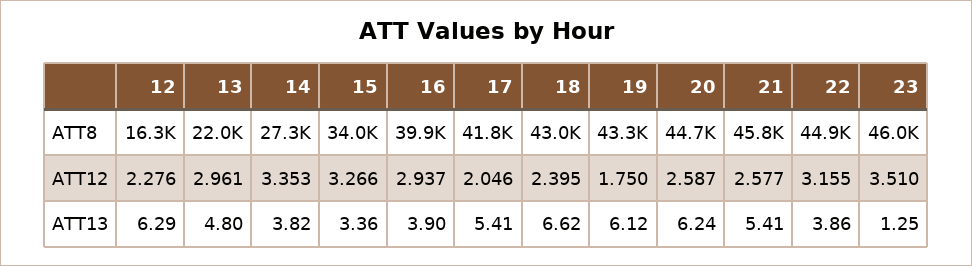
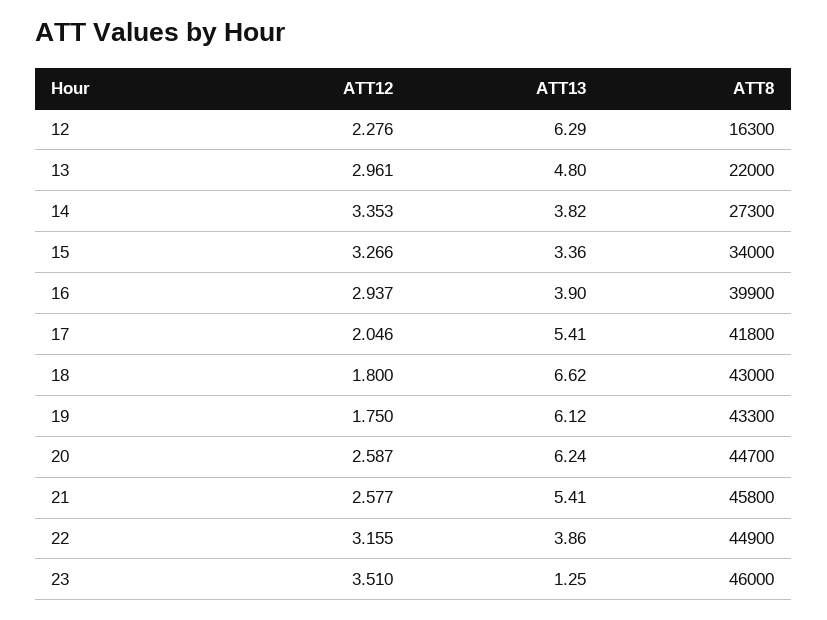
  {
    "12": {
      "ATT8": 16300,
      "ATT12": 2.276,
      "ATT13": 6.29
    },
    "13": {
      "ATT8": 22000,
      "ATT12": 2.961,
      "ATT13": 4.8
    },
    "14": {
      "ATT8": 27300,
      "ATT12": 3.353,
      "ATT13": 3.82
    },
    "15": {
      "ATT8": 34000,
      "ATT12": 3.266,
      "ATT13": 3.36
    },
    "16": {
      "ATT8": 39900,
      "ATT12": 2.937,
      "ATT13": 3.9
    },
    "17": {
      "ATT8": 41800,
      "ATT12": 2.046,
      "ATT13": 5.41
    },
    "18": {
      "ATT8": 43000,
-     "ATT12": 2.395,
+     "ATT12": 1.8,
      "ATT13": 6.62
    },
    "19": {
      "ATT8": 43300,
      "ATT12": 1.75,
      "ATT13": 6.12
    },
    "20": {
      "ATT8": 44700,
      "ATT12": 2.587,
      "ATT13": 6.24
    },
    "21": {
      "ATT8": 45800,
      "ATT12": 2.577,
      "ATT13": 5.41
    },
    "22": {
      "ATT8": 44900,
      "ATT12": 3.155,
      "ATT13": 3.86
    },
    "23": {
      "ATT8": 46000,
      "ATT12": 3.51,
      "ATT13": 1.25
    }
  }

